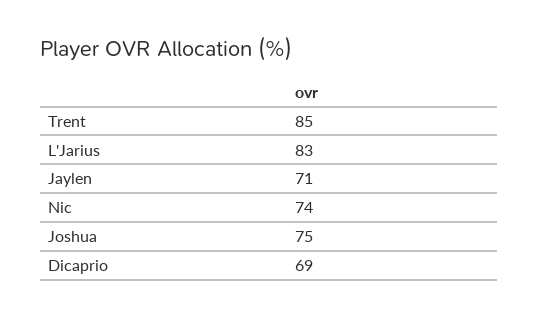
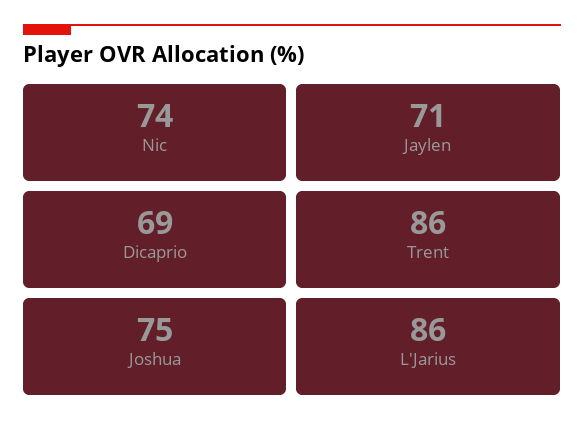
  {
-   "Trent": 85,
+   "Trent": 86,
-   "L'Jarius": 83,
+   "L'Jarius": 86,
    "Jaylen": 71,
    "Nic": 74,
    "Joshua": 75,
    "Dicaprio": 69
  }

